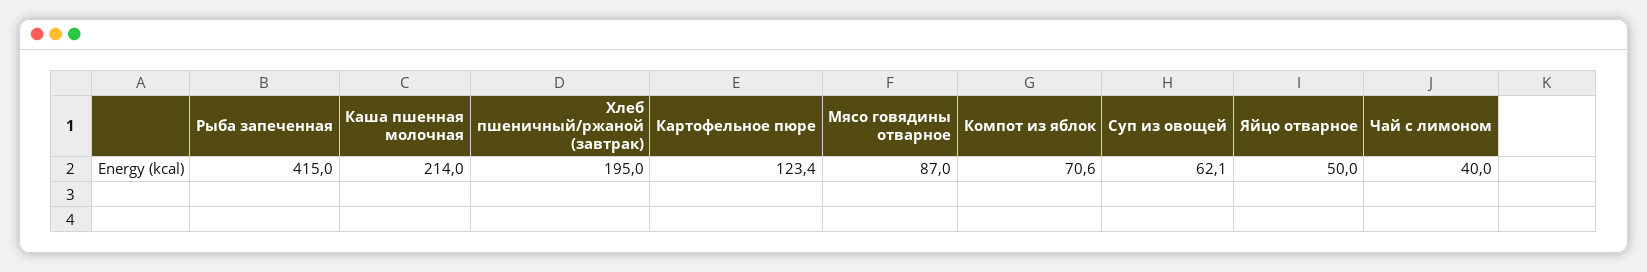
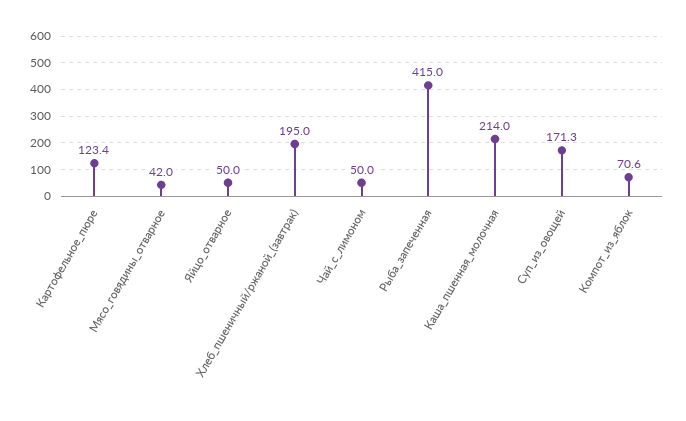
  {
    "Рыба запеченная": 415,
    "Каша пшенная молочная": 214,
    "Хлеб пшеничный/ржаной (завтрак)": 195,
    "Картофельное пюре": 123.4,
-   "Мясо говядины отварное": 87,
+   "Мясо говядины отварное": 42,
    "Компот из яблок": 70.6,
-   "Суп из овощей": 62.1,
+   "Суп из овощей": 171.3,
    "Яйцо отварное": 50,
-   "Чай с лимоном": 40
+   "Чай с лимоном": 50
  }

